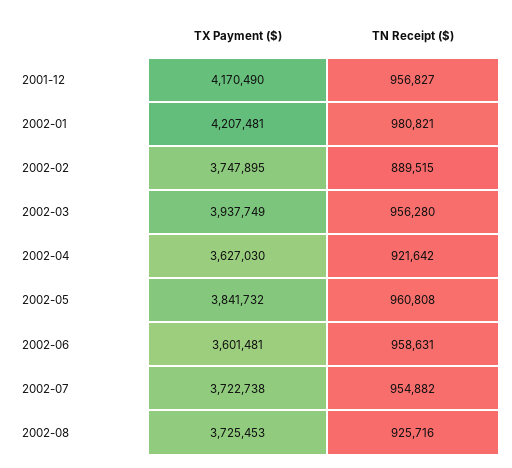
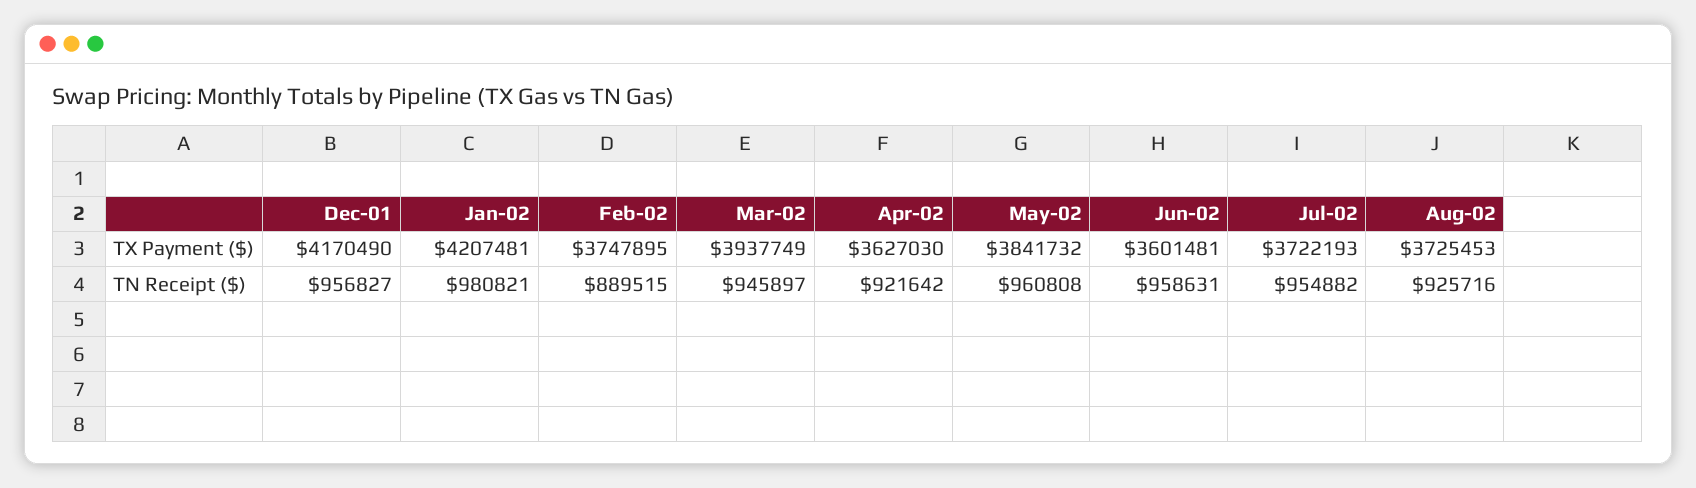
  {
    "TX Payment ($)": {
      "2001-12": 4170490,
      "2002-01": 4207481,
      "2002-02": 3747895,
      "2002-03": 3937749,
      "2002-04": 3627030,
      "2002-05": 3841732,
      "2002-06": 3601481,
-     "2002-07": 3722738,
+     "2002-07": 3722193,
      "2002-08": 3725453
    },
    "TN Receipt ($)": {
      "2001-12": 956827,
      "2002-01": 980821,
      "2002-02": 889515,
-     "2002-03": 956280,
+     "2002-03": 945897,
      "2002-04": 921642,
      "2002-05": 960808,
      "2002-06": 958631,
      "2002-07": 954882,
      "2002-08": 925716
    }
  }

